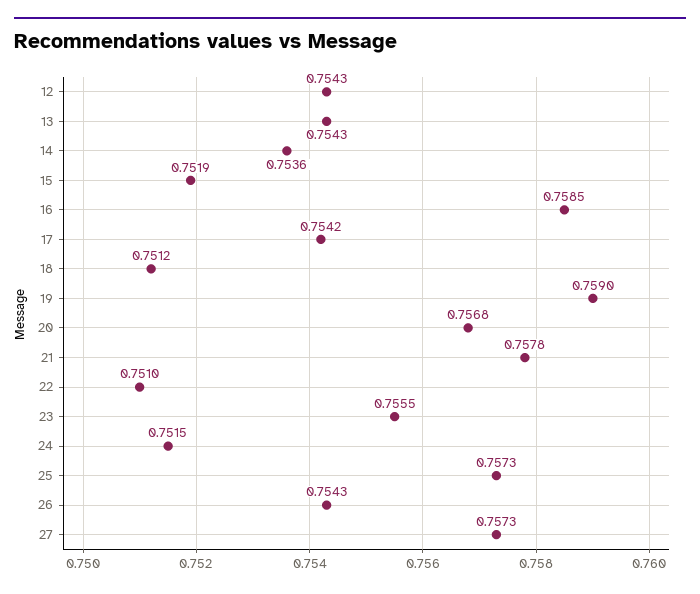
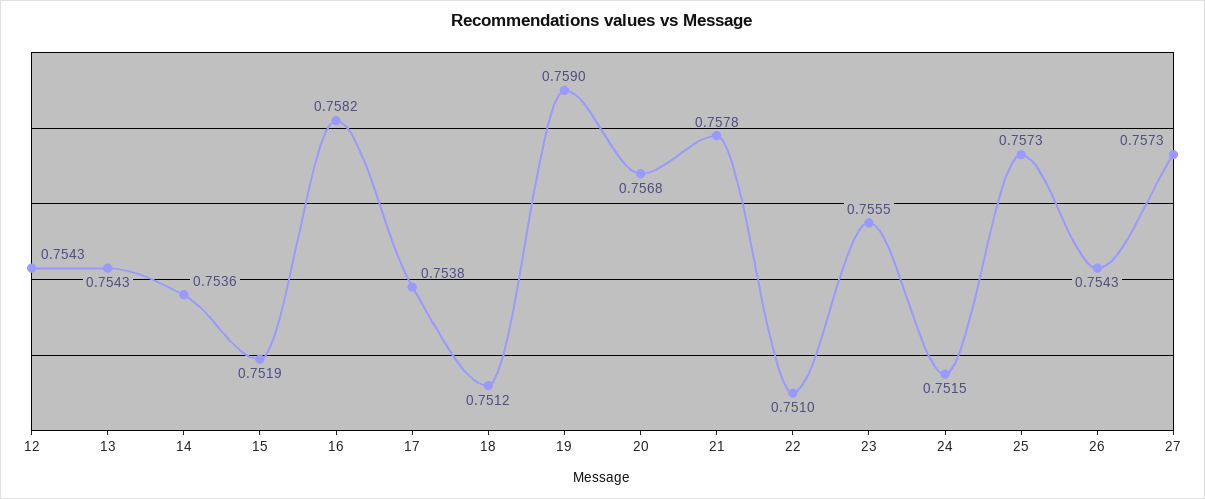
  {
    "12": 0.7543,
    "13": 0.7543,
    "14": 0.7536,
    "15": 0.7519,
-   "16": 0.7585,
+   "16": 0.7582,
-   "17": 0.7542,
+   "17": 0.7538,
    "18": 0.7512,
    "19": 0.759,
    "20": 0.7568,
    "21": 0.7578,
    "22": 0.751,
    "23": 0.7555,
    "24": 0.7515,
    "25": 0.7573,
    "26": 0.7543,
    "27": 0.7573
  }

